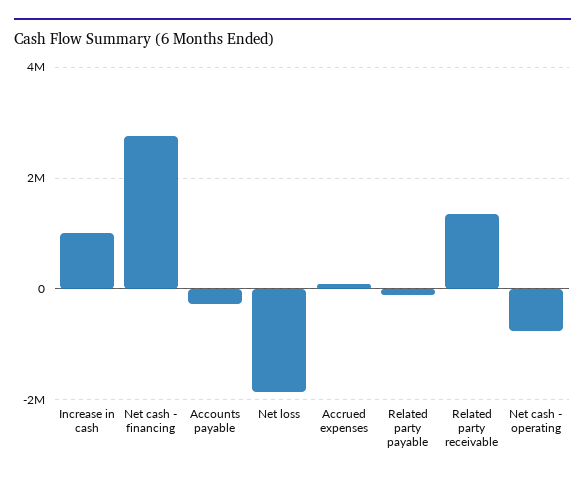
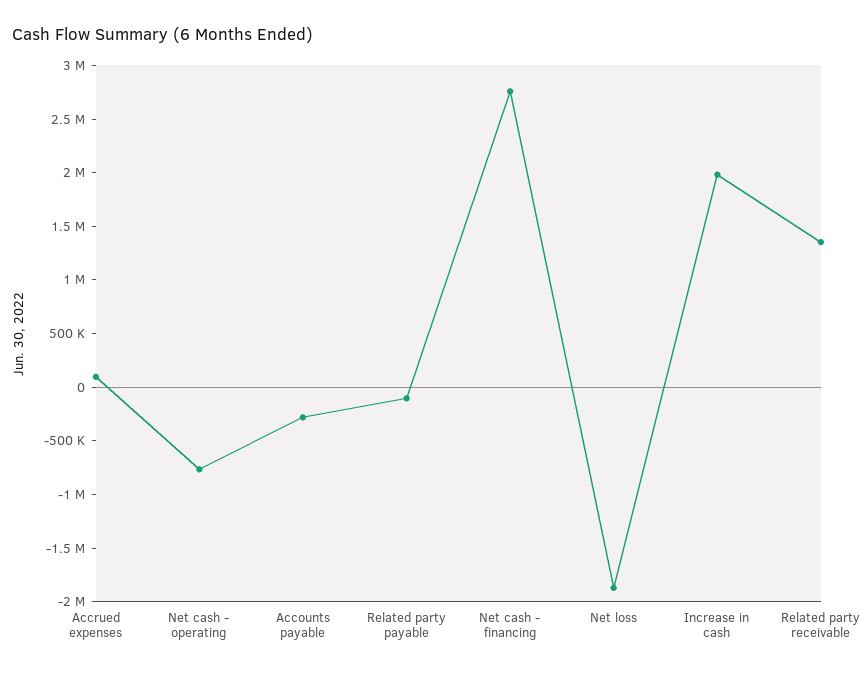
  {
-   "Increase in cash": 1000000,
+   "Increase in cash": 2000000,
    "Net cash - financing": 2800000,
    "Accounts payable": -300000,
    "Net loss": -1900000,
    "Accrued expenses": 100000,
    "Related party payable": -100000,
    "Related party receivable": 1400000,
    "Net cash - operating": -800000
  }

